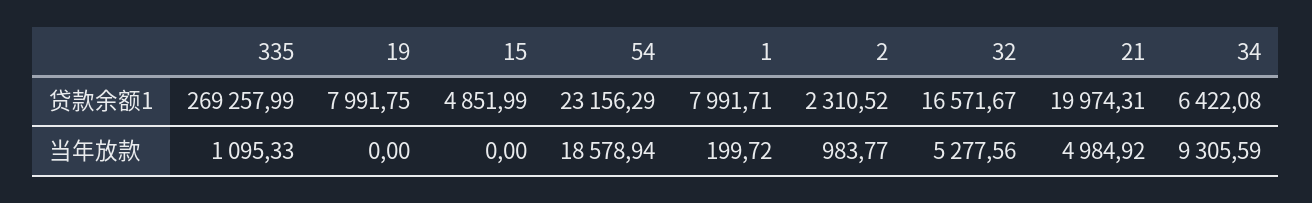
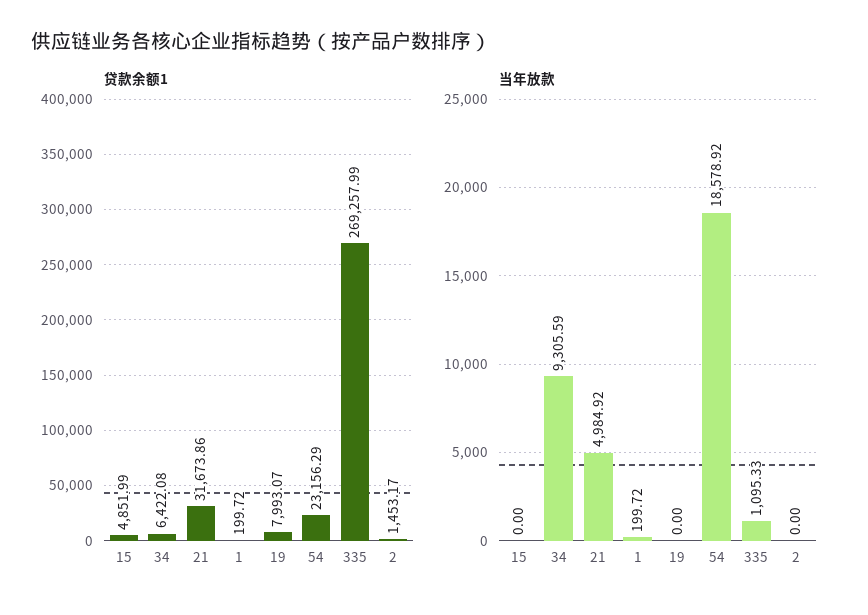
  {
    "贷款余额1": {
      "335": 269257.99,
-     "19": 7991.75,
+     "19": 7993.07,
      "15": 4851.99,
      "54": 23156.29,
-     "1": 7991.71,
+     "1": 199.72,
-     "2": 2310.52,
+     "2": 1453.17,
-     "32": 16571.67,
-     "21": 19974.31,
+     "21": 31673.86,
      "34": 6422.08
    },
    "当年放款": {
      "335": 1095.33,
      "19": 0,
      "15": 0,
-     "54": 18578.94,
+     "54": 18578.92,
      "1": 199.72,
-     "2": 983.77,
+     "2": 0,
-     "32": 5277.56,
      "21": 4984.92,
      "34": 9305.59
    }
  }

